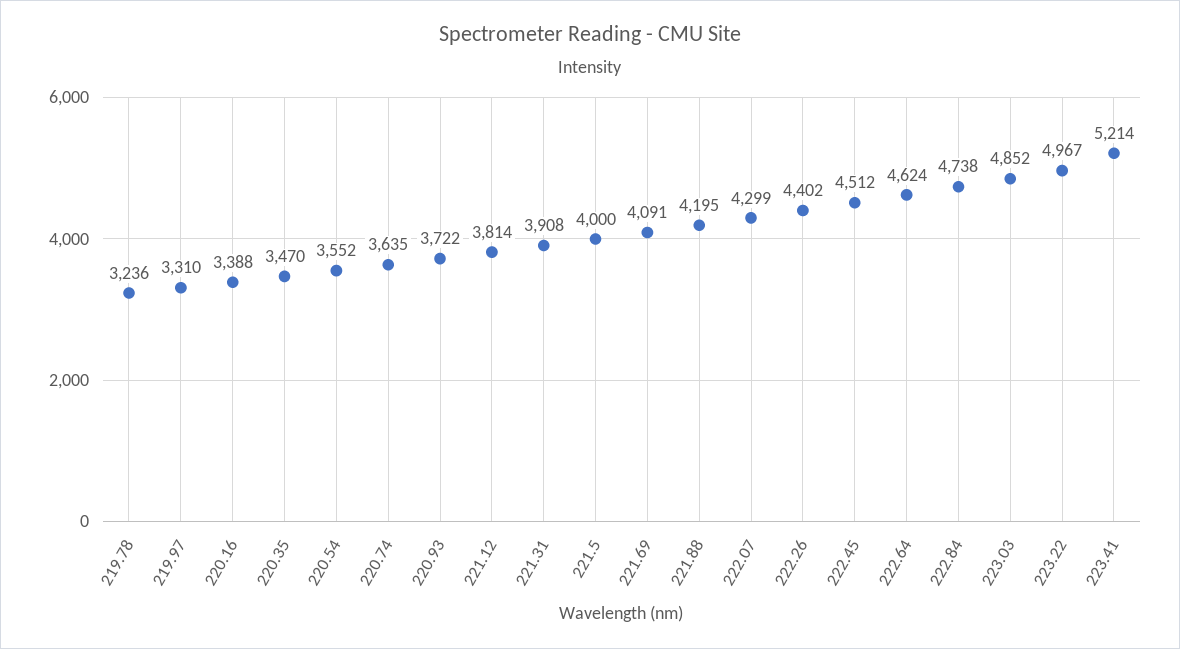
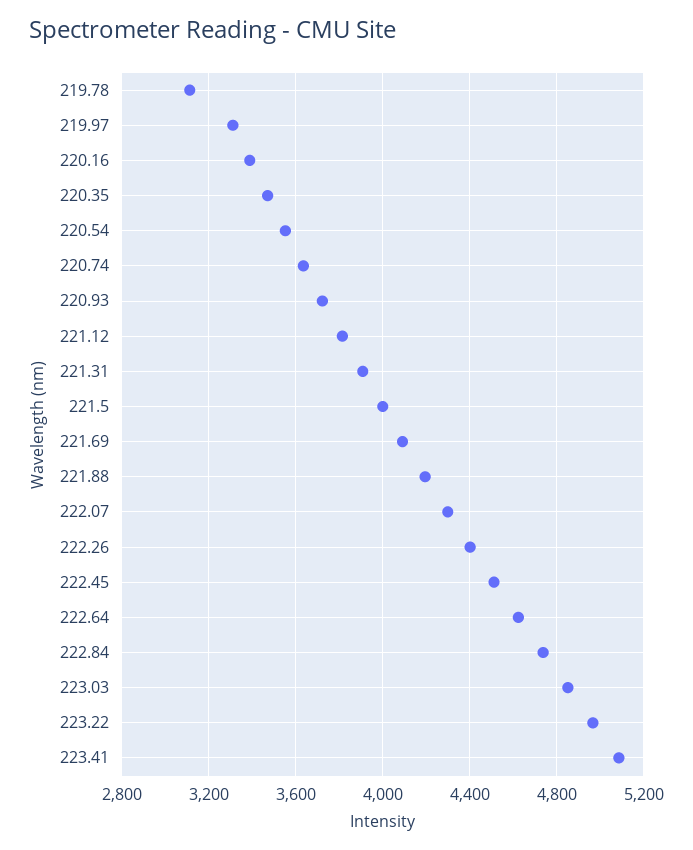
  {
-   "219.78": 3236,
+   "219.78": 3100,
    "219.97": 3310,
    "220.16": 3388,
    "220.35": 3470,
    "220.54": 3552,
    "220.74": 3635,
    "220.93": 3722,
    "221.12": 3814,
    "221.31": 3908,
    "221.5": 4000,
    "221.69": 4091,
    "221.88": 4195,
    "222.07": 4299,
    "222.26": 4402,
    "222.45": 4512,
    "222.64": 4624,
    "222.84": 4738,
    "223.03": 4852,
    "223.22": 4967,
-   "223.41": 5214
+   "223.41": 5100
  }

